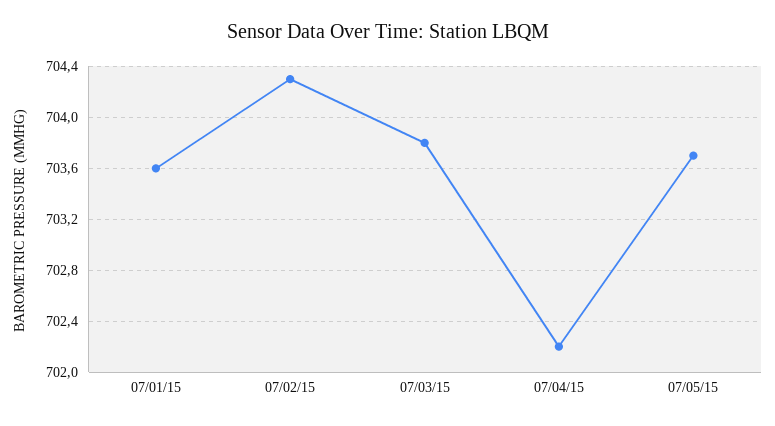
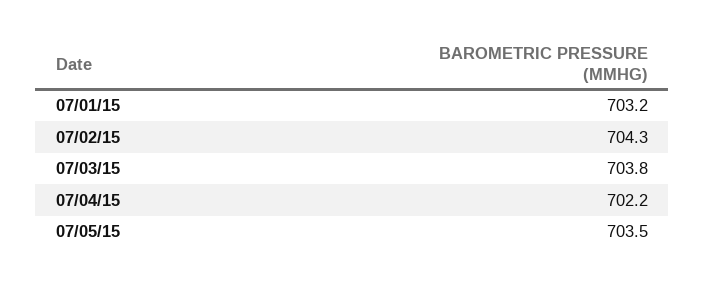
  {
-   "07/01/15": 703.6,
+   "07/01/15": 703.2,
    "07/02/15": 704.3,
    "07/03/15": 703.8,
    "07/04/15": 702.2,
-   "07/05/15": 703.7
+   "07/05/15": 703.5
  }

